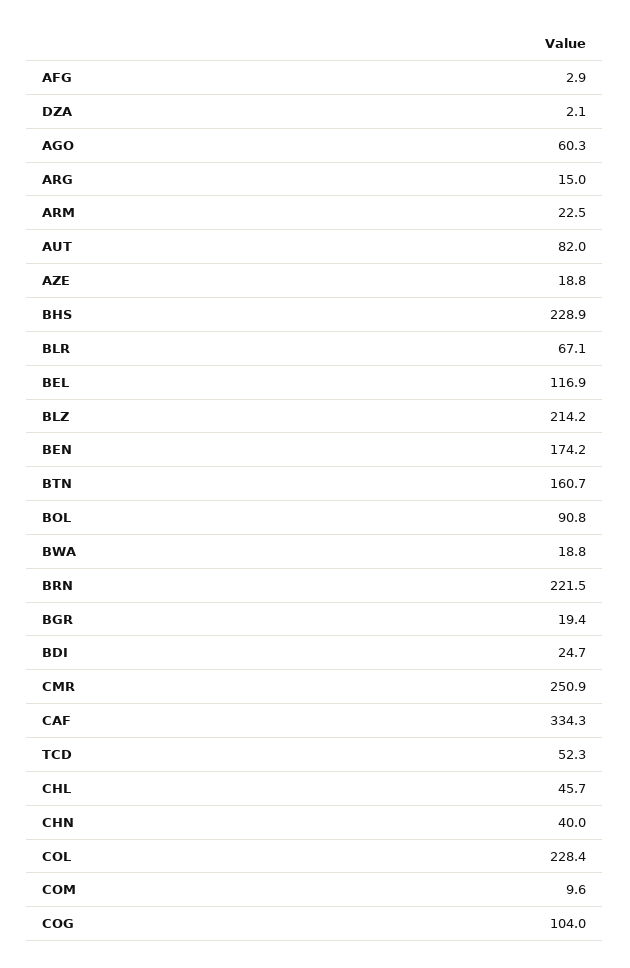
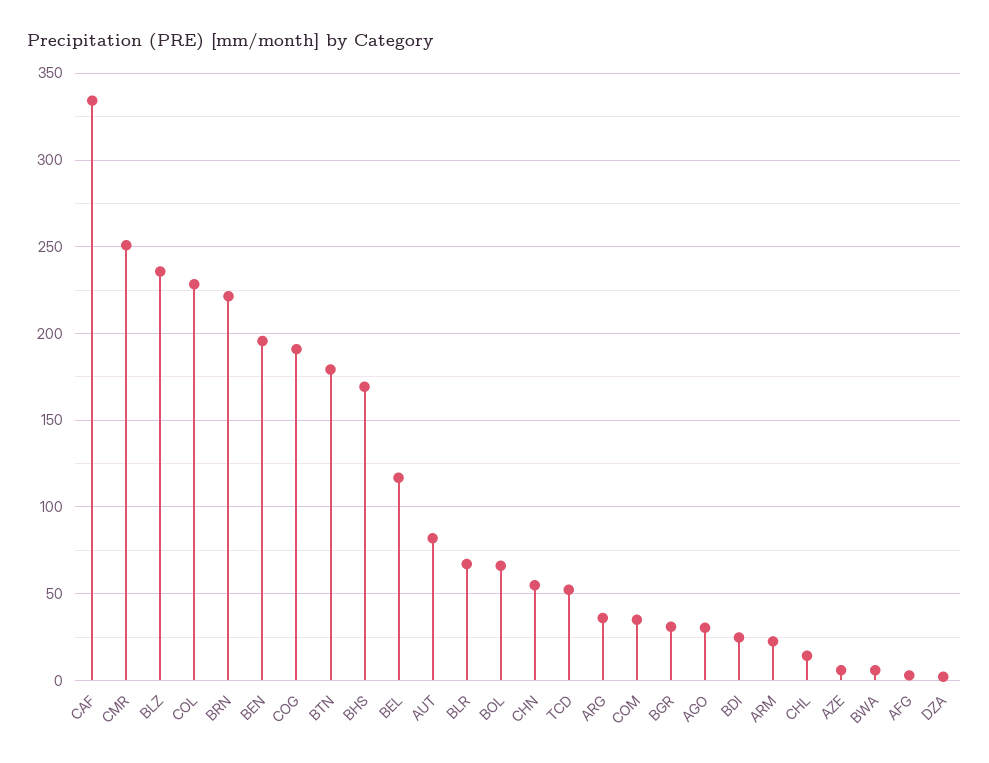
  {
    "AFG": 2.9,
    "DZA": 2.1,
-   "AGO": 60.3,
+   "AGO": 30,
-   "ARG": 15,
+   "ARG": 35,
    "ARM": 22.5,
    "AUT": 82,
-   "AZE": 18.8,
+   "AZE": 5,
-   "BHS": 228.9,
+   "BHS": 170,
    "BLR": 67.1,
    "BEL": 116.9,
-   "BLZ": 214.2,
+   "BLZ": 235,
-   "BEN": 174.2,
+   "BEN": 195,
-   "BTN": 160.7,
+   "BTN": 180,
-   "BOL": 90.8,
+   "BOL": 65,
-   "BWA": 18.8,
+   "BWA": 5,
    "BRN": 221.5,
-   "BGR": 19.4,
+   "BGR": 30,
    "BDI": 24.7,
    "CMR": 250.9,
    "CAF": 334.3,
    "TCD": 52.3,
-   "CHL": 45.7,
+   "CHL": 15,
-   "CHN": 40,
+   "CHN": 55,
    "COL": 228.4,
-   "COM": 9.6,
+   "COM": 35,
-   "COG": 104
+   "COG": 190
  }

